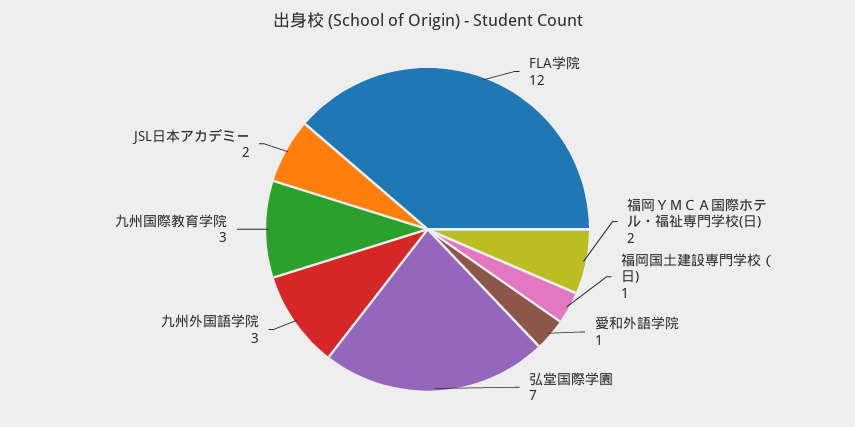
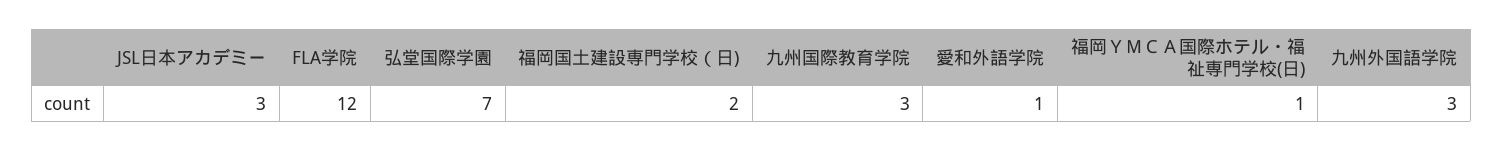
  {
    "FLA学院": 12,
-   "福岡ＹＭＣＡ国際ホテル・福祉専門学校(日)": 2,
+   "福岡ＹＭＣＡ国際ホテル・福祉専門学校(日)": 1,
-   "福岡国土建設専門学校（日)": 1,
+   "福岡国土建設専門学校（日)": 2,
    "愛和外語学院": 1,
    "弘堂国際学園": 7,
    "九州外国語学院": 3,
    "九州国際教育学院": 3,
-   "JSL日本アカデミー": 2
+   "JSL日本アカデミー": 3
  }

